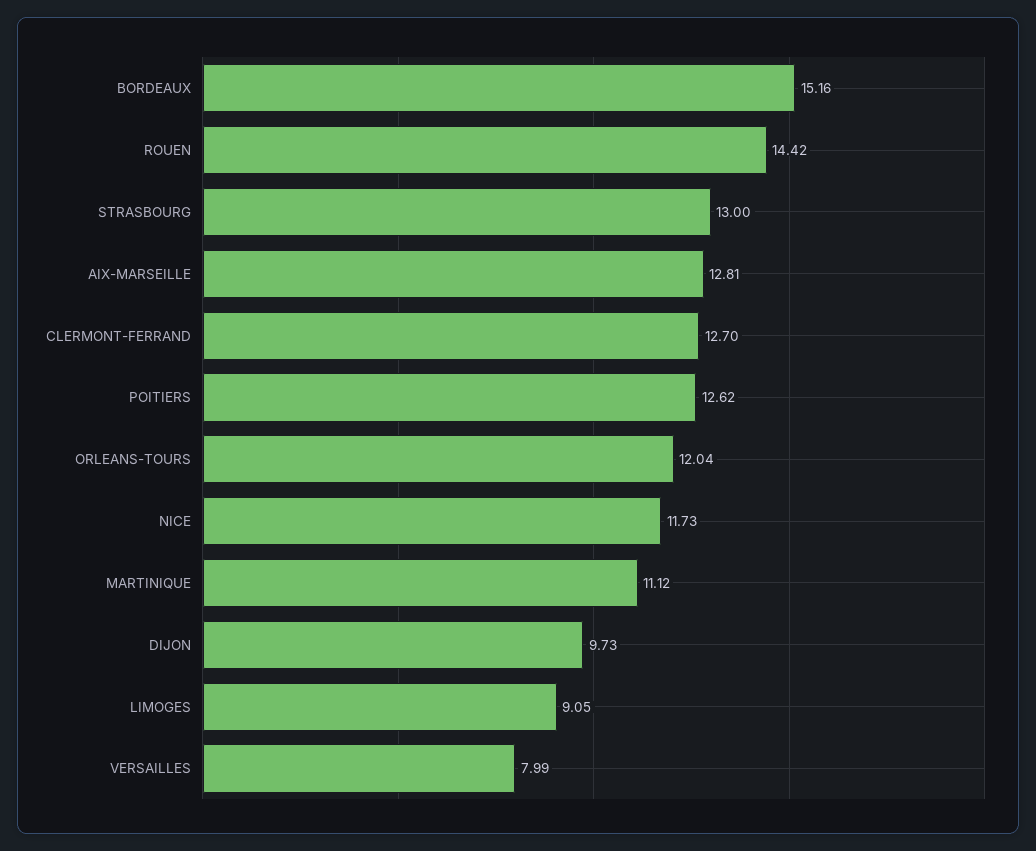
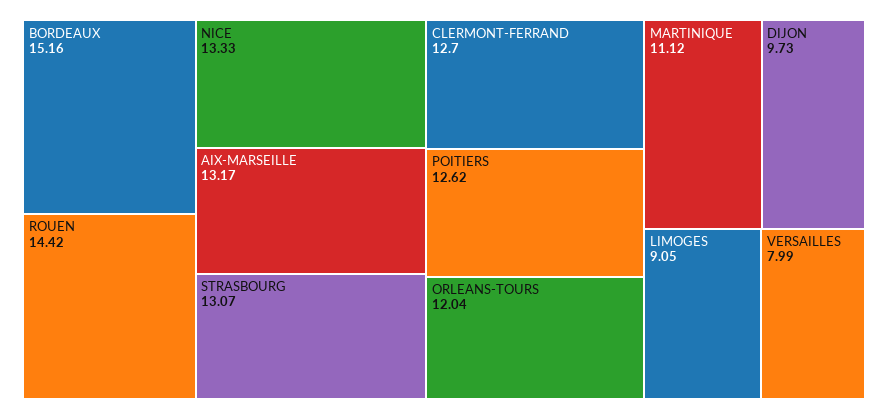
  {
    "BORDEAUX": 15.16,
    "ROUEN": 14.42,
-   "STRASBOURG": 13,
+   "STRASBOURG": 13.07,
-   "AIX-MARSEILLE": 12.81,
+   "AIX-MARSEILLE": 13.17,
    "CLERMONT-FERRAND": 12.7,
    "POITIERS": 12.62,
    "ORLEANS-TOURS": 12.04,
-   "NICE": 11.73,
+   "NICE": 13.33,
    "MARTINIQUE": 11.12,
    "DIJON": 9.73,
    "LIMOGES": 9.05,
    "VERSAILLES": 7.99
  }

